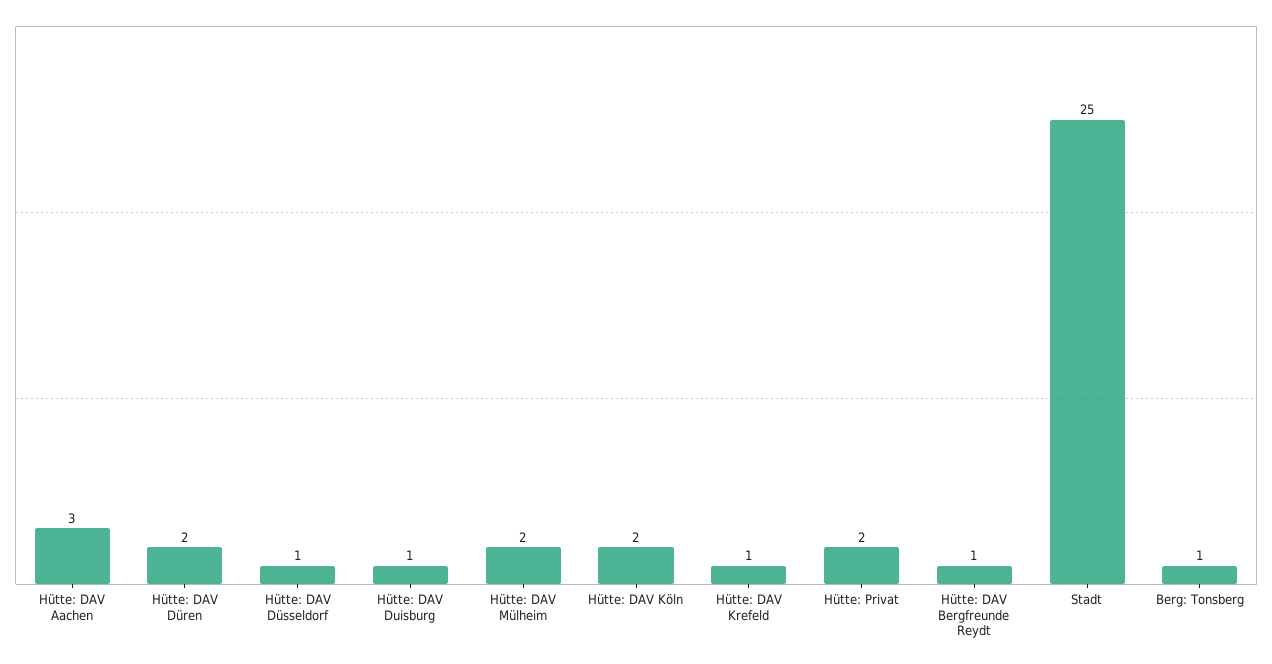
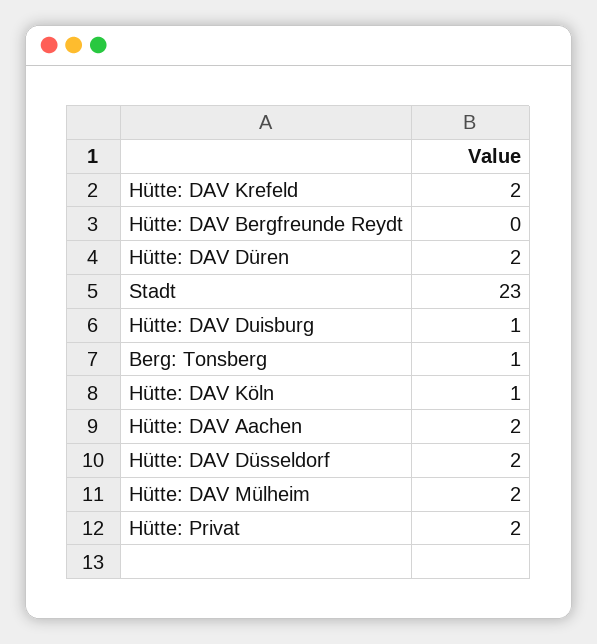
  {
-   "Hütte: DAV Aachen": 3,
+   "Hütte: DAV Aachen": 2,
    "Hütte: DAV Düren": 2,
-   "Hütte: DAV Düsseldorf": 1,
+   "Hütte: DAV Düsseldorf": 2,
    "Hütte: DAV Duisburg": 1,
    "Hütte: DAV Mülheim": 2,
-   "Hütte: DAV Köln": 2,
+   "Hütte: DAV Köln": 1,
-   "Hütte: DAV Krefeld": 1,
+   "Hütte: DAV Krefeld": 2,
    "Hütte: Privat": 2,
-   "Hütte: DAV Bergfreunde Reydt": 1,
+   "Hütte: DAV Bergfreunde Reydt": 0,
-   "Stadt": 25,
+   "Stadt": 23,
    "Berg: Tonsberg": 1
  }

